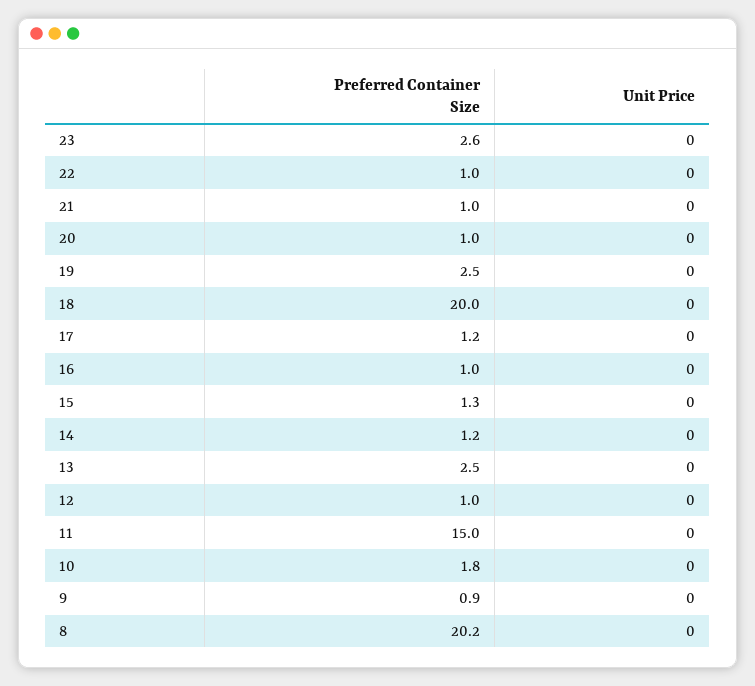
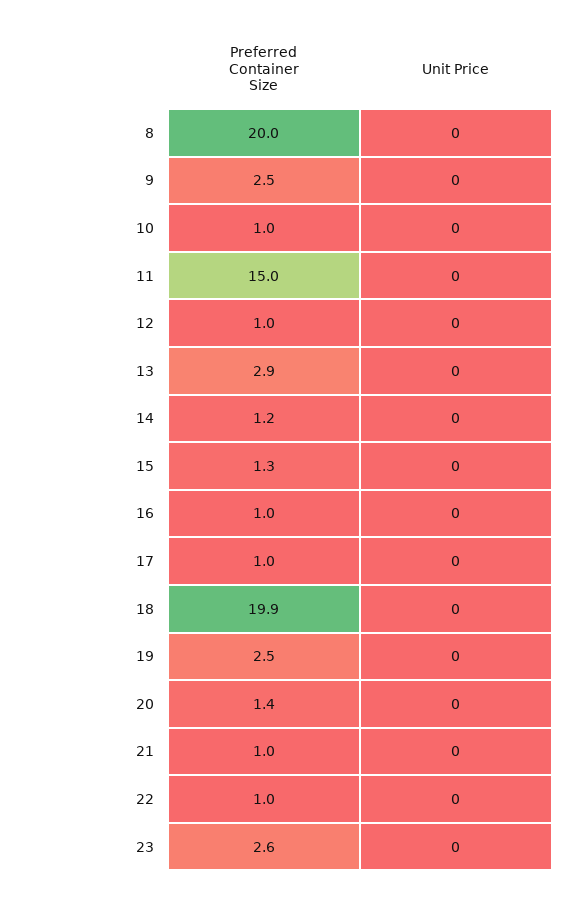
  {
    "Preferred Container Size": {
      "23": 2.6,
      "22": 1,
      "21": 1,
-     "20": 1,
+     "20": 1.4,
      "19": 2.5,
-     "18": 20,
+     "18": 19.9,
-     "17": 1.2,
+     "17": 1,
      "16": 1,
      "15": 1.3,
      "14": 1.2,
-     "13": 2.5,
+     "13": 2.9,
      "12": 1,
      "11": 15,
-     "10": 1.8,
+     "10": 1,
-     "9": 0.9,
+     "9": 2.5,
-     "8": 20.2
+     "8": 20
    },
    "Unit Price": {
      "23": 0,
      "22": 0,
      "21": 0,
      "20": 0,
      "19": 0,
      "18": 0,
      "17": 0,
      "16": 0,
      "15": 0,
      "14": 0,
      "13": 0,
      "12": 0,
      "11": 0,
      "10": 0,
      "9": 0,
      "8": 0
    }
  }

